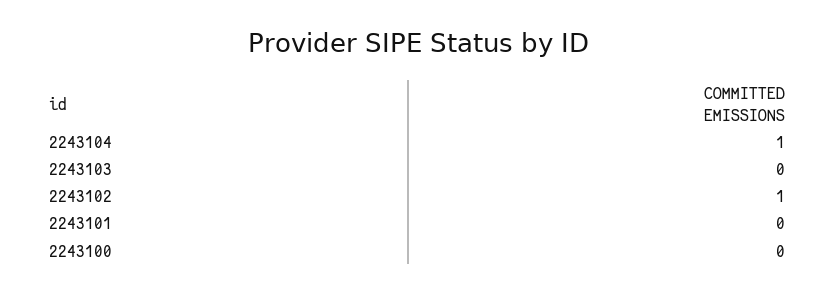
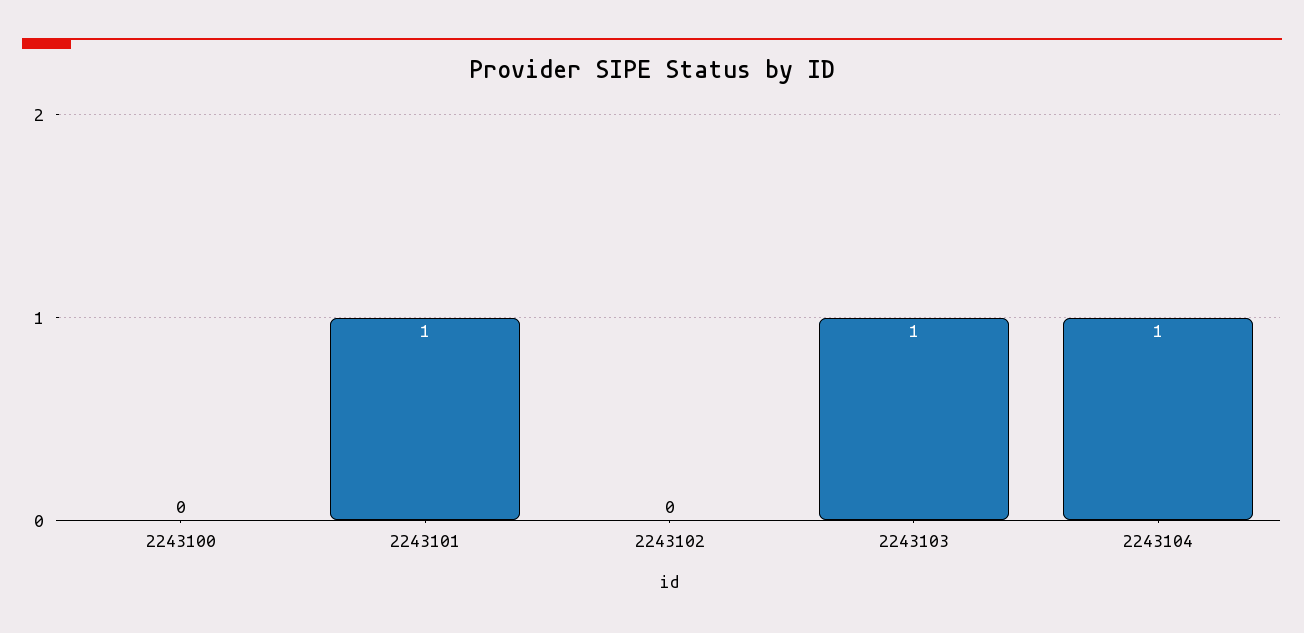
  {
    "2243104": 1,
-   "2243103": 0,
+   "2243103": 1,
-   "2243102": 1,
+   "2243102": 0,
-   "2243101": 0,
+   "2243101": 1,
    "2243100": 0
  }

